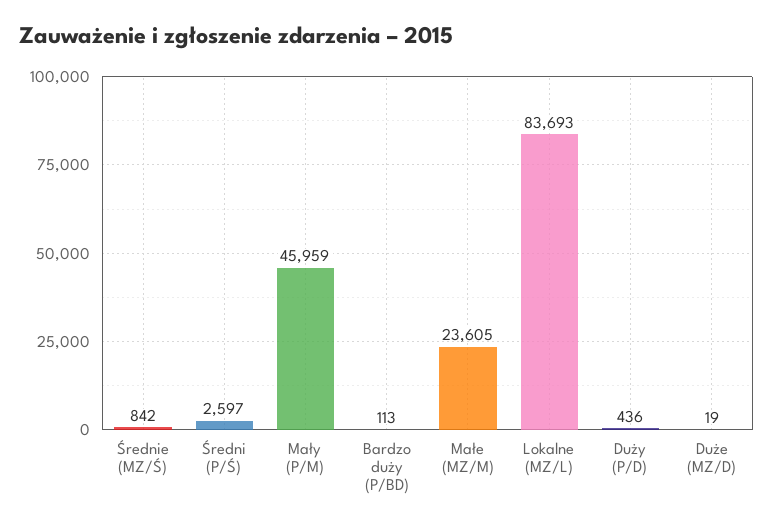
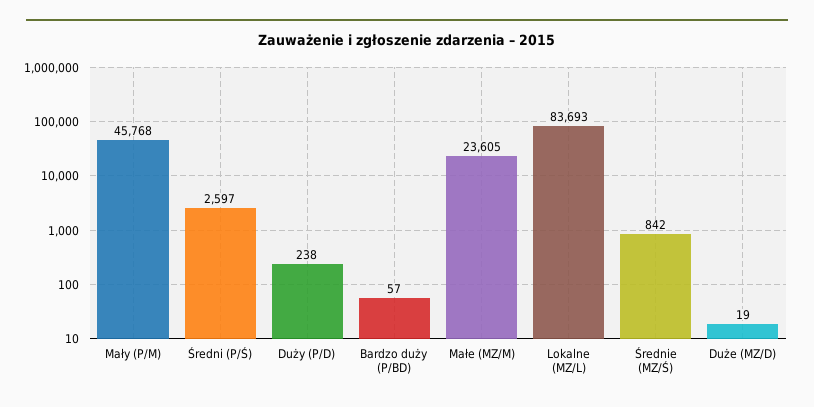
  {
    "Średnie (MZ/Ś)": 842,
    "Średni (P/Ś)": 2597,
-   "Mały (P/M)": 45959,
+   "Mały (P/M)": 45768,
-   "Bardzo duży (P/BD)": 113,
+   "Bardzo duży (P/BD)": 57,
    "Małe (MZ/M)": 23605,
    "Lokalne (MZ/L)": 83693,
-   "Duży (P/D)": 436,
+   "Duży (P/D)": 238,
    "Duże (MZ/D)": 19
  }

